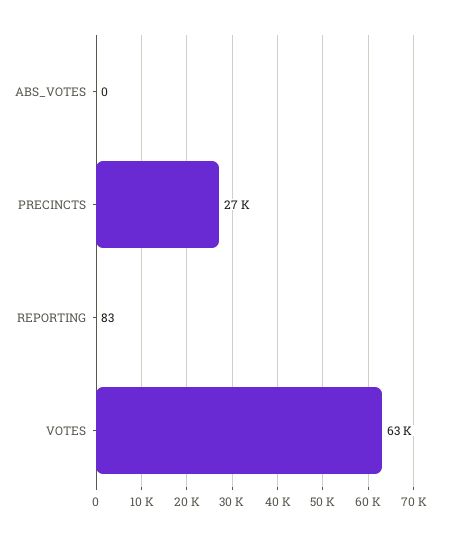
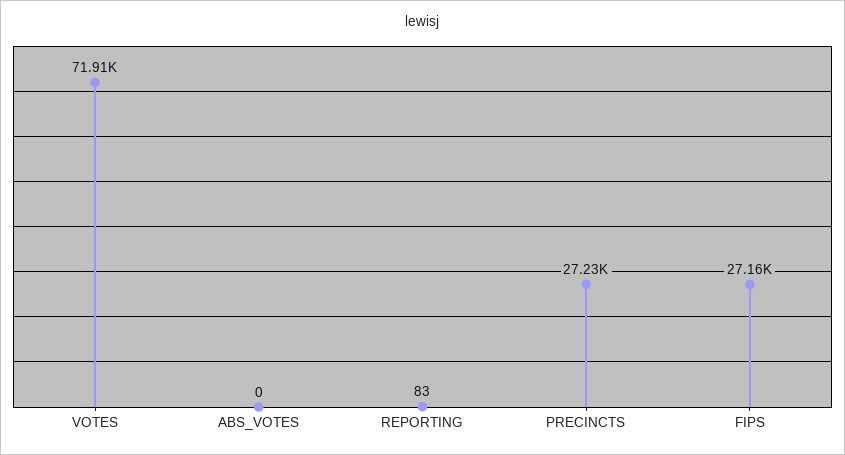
  {
    "ABS_VOTES": 0,
    "PRECINCTS": 27230,
    "REPORTING": 83,
-   "VOTES": 63000
+   "VOTES": 71910,
+   "FIPS": 27160
  }

